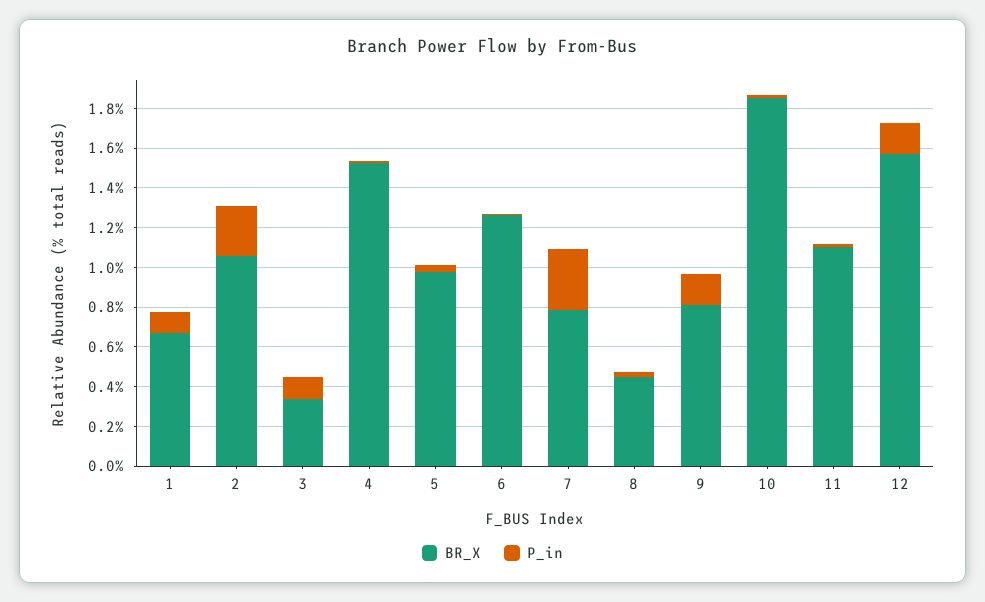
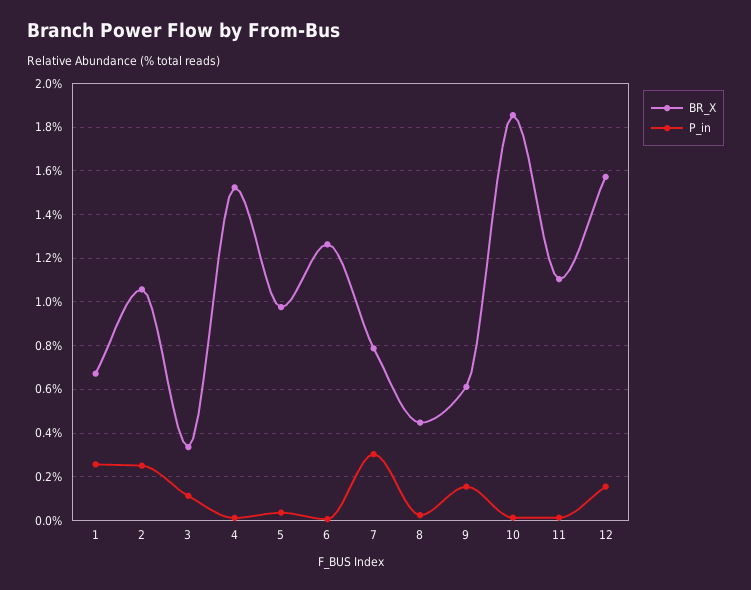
  {
    "BR_X": {
      "1": 0.65,
      "2": 1.05,
      "3": 0.35,
      "4": 1.5,
      "5": 1,
      "6": 1.25,
      "7": 0.8,
      "8": 0.45,
-     "9": 0.8,
+     "9": 0.6,
      "10": 1.85,
      "11": 1.1,
      "12": 1.55
    },
    "P_in": {
-     "1": 0.1,
+     "1": 0.25,
      "2": 0.25,
      "3": 0.1,
      "4": 0,
      "5": 0.05,
      "6": 0,
      "7": 0.3,
      "8": 0,
      "9": 0.15,
      "10": 0,
      "11": 0,
      "12": 0.15
    }
  }

